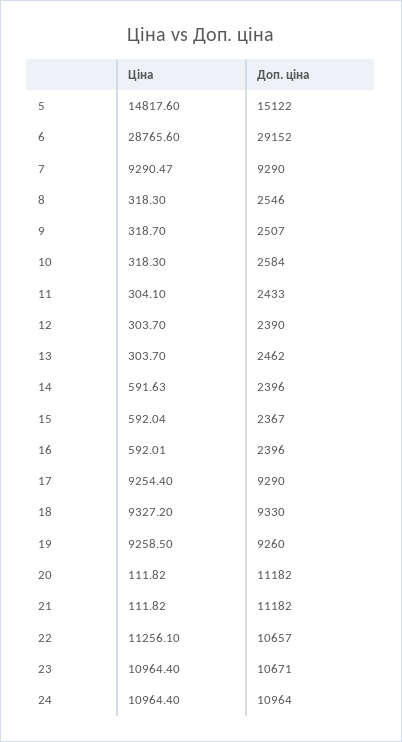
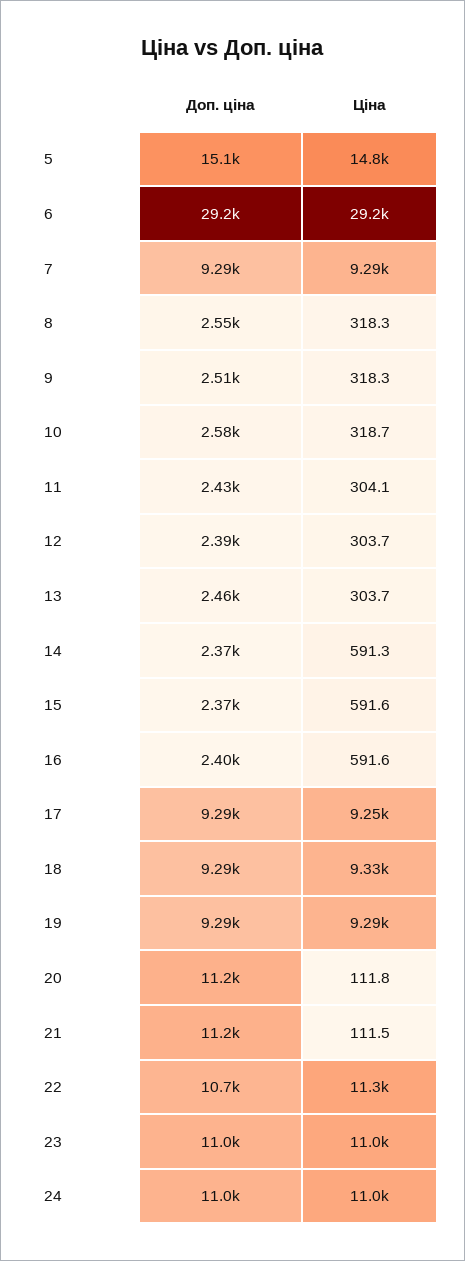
  {
    "Ціна": {
      "5": 14817.6,
-     "6": 28765.6,
+     "6": 29200,
      "7": 9290.47,
      "8": 318.3,
-     "9": 318.7,
+     "9": 318.3,
-     "10": 318.3,
+     "10": 318.7,
      "11": 304.1,
      "12": 303.7,
      "13": 303.7,
-     "14": 591.63,
+     "14": 591.3,
-     "15": 592.04,
+     "15": 591.6,
-     "16": 592.01,
+     "16": 591.6,
      "17": 9254.4,
      "18": 9327.2,
-     "19": 9258.5,
+     "19": 9290,
      "20": 111.82,
-     "21": 111.82,
+     "21": 111.5,
      "22": 11256.1,
      "23": 10964.4,
      "24": 10964.4
    },
    "Доп. ціна": {
      "5": 15122,
      "6": 29152,
      "7": 9290,
      "8": 2546,
      "9": 2507,
      "10": 2584,
      "11": 2433,
      "12": 2390,
      "13": 2462,
-     "14": 2396,
+     "14": 2370,
      "15": 2367,
      "16": 2396,
      "17": 9290,
-     "18": 9330,
+     "18": 9290,
-     "19": 9260,
+     "19": 9290,
      "20": 11182,
      "21": 11182,
      "22": 10657,
-     "23": 10671,
+     "23": 11000,
      "24": 10964
    }
  }

